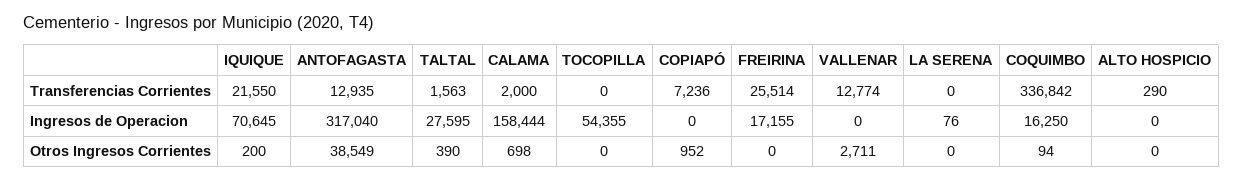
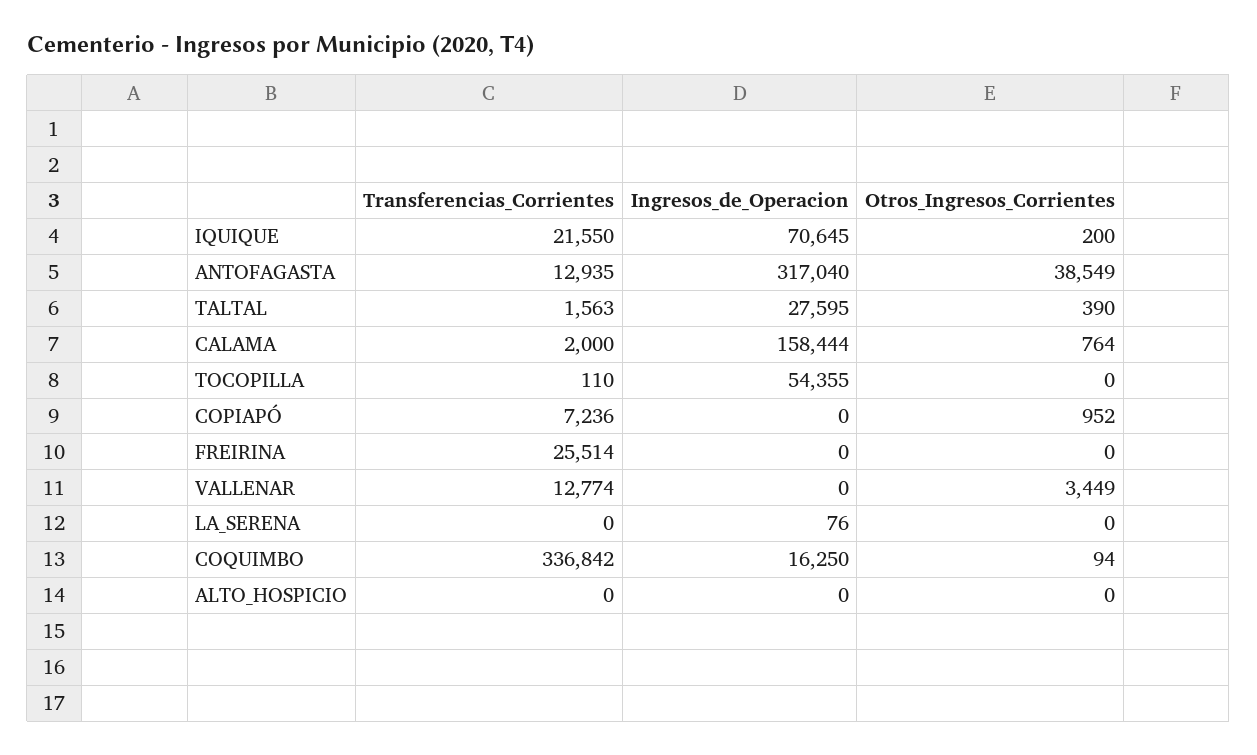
  {
    "IQUIQUE": {
      "Transferencias Corrientes": 21550,
      "Ingresos de Operacion": 70645,
      "Otros Ingresos Corrientes": 200
    },
    "ANTOFAGASTA": {
      "Transferencias Corrientes": 12935,
      "Ingresos de Operacion": 317040,
      "Otros Ingresos Corrientes": 38549
    },
    "TALTAL": {
      "Transferencias Corrientes": 1563,
      "Ingresos de Operacion": 27595,
      "Otros Ingresos Corrientes": 390
    },
    "CALAMA": {
      "Transferencias Corrientes": 2000,
      "Ingresos de Operacion": 158444,
-     "Otros Ingresos Corrientes": 698
+     "Otros Ingresos Corrientes": 764
    },
    "TOCOPILLA": {
-     "Transferencias Corrientes": 0,
+     "Transferencias Corrientes": 110,
      "Ingresos de Operacion": 54355,
      "Otros Ingresos Corrientes": 0
    },
    "COPIAPÓ": {
      "Transferencias Corrientes": 7236,
      "Ingresos de Operacion": 0,
      "Otros Ingresos Corrientes": 952
    },
    "FREIRINA": {
      "Transferencias Corrientes": 25514,
-     "Ingresos de Operacion": 17155,
+     "Ingresos de Operacion": 0,
      "Otros Ingresos Corrientes": 0
    },
    "VALLENAR": {
      "Transferencias Corrientes": 12774,
      "Ingresos de Operacion": 0,
-     "Otros Ingresos Corrientes": 2711
+     "Otros Ingresos Corrientes": 3449
    },
    "LA SERENA": {
      "Transferencias Corrientes": 0,
      "Ingresos de Operacion": 76,
      "Otros Ingresos Corrientes": 0
    },
    "COQUIMBO": {
      "Transferencias Corrientes": 336842,
      "Ingresos de Operacion": 16250,
      "Otros Ingresos Corrientes": 94
    },
    "ALTO HOSPICIO": {
-     "Transferencias Corrientes": 290,
+     "Transferencias Corrientes": 0,
      "Ingresos de Operacion": 0,
      "Otros Ingresos Corrientes": 0
    }
  }

